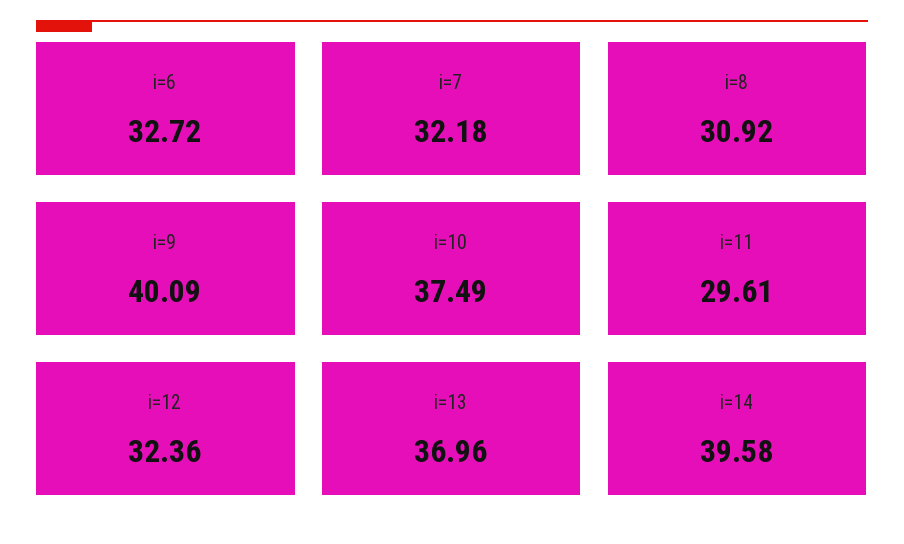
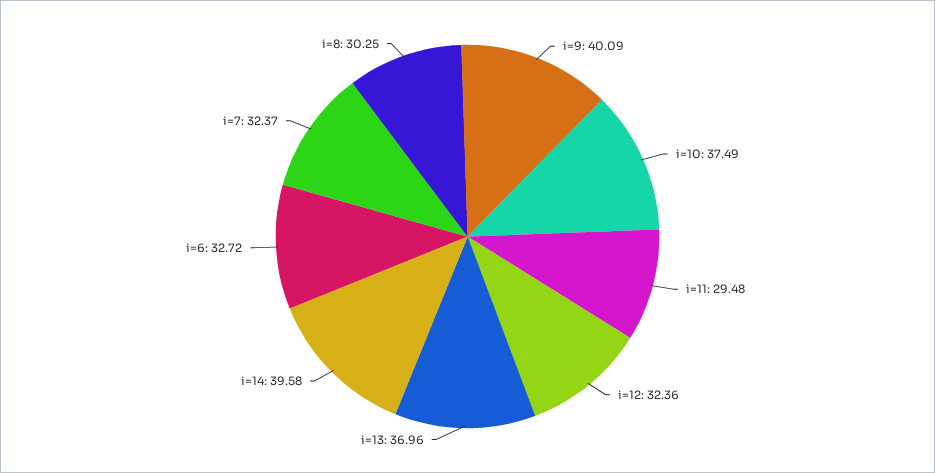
  {
    "i=6": 32.72,
-   "i=7": 32.18,
+   "i=7": 32.37,
-   "i=8": 30.92,
+   "i=8": 30.25,
    "i=9": 40.09,
    "i=10": 37.49,
-   "i=11": 29.61,
+   "i=11": 29.48,
    "i=12": 32.36,
    "i=13": 36.96,
    "i=14": 39.58
  }

